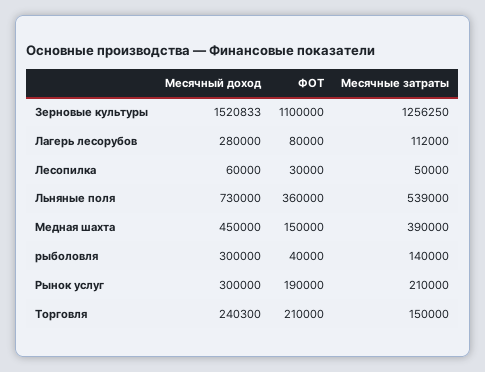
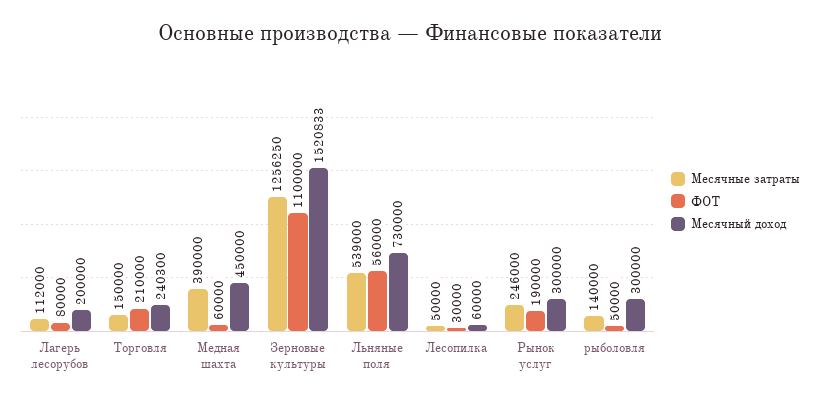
  {
    "Месячный доход": {
      "Зерновые культуры": 1520833,
-     "Лагерь лесорубов": 280000,
+     "Лагерь лесорубов": 200000,
      "Лесопилка": 60000,
      "Льняные поля": 730000,
      "Медная шахта": 450000,
      "рыболовля": 300000,
      "Рынок услуг": 300000,
      "Торговля": 240300
    },
    "ФОТ": {
      "Зерновые культуры": 1100000,
      "Лагерь лесорубов": 80000,
      "Лесопилка": 30000,
-     "Льняные поля": 360000,
+     "Льняные поля": 560000,
-     "Медная шахта": 150000,
+     "Медная шахта": 60000,
-     "рыболовля": 40000,
+     "рыболовля": 50000,
      "Рынок услуг": 190000,
      "Торговля": 210000
    },
    "Месячные затраты": {
      "Зерновые культуры": 1256250,
      "Лагерь лесорубов": 112000,
      "Лесопилка": 50000,
      "Льняные поля": 539000,
      "Медная шахта": 390000,
      "рыболовля": 140000,
-     "Рынок услуг": 210000,
+     "Рынок услуг": 246000,
      "Торговля": 150000
    }
  }

